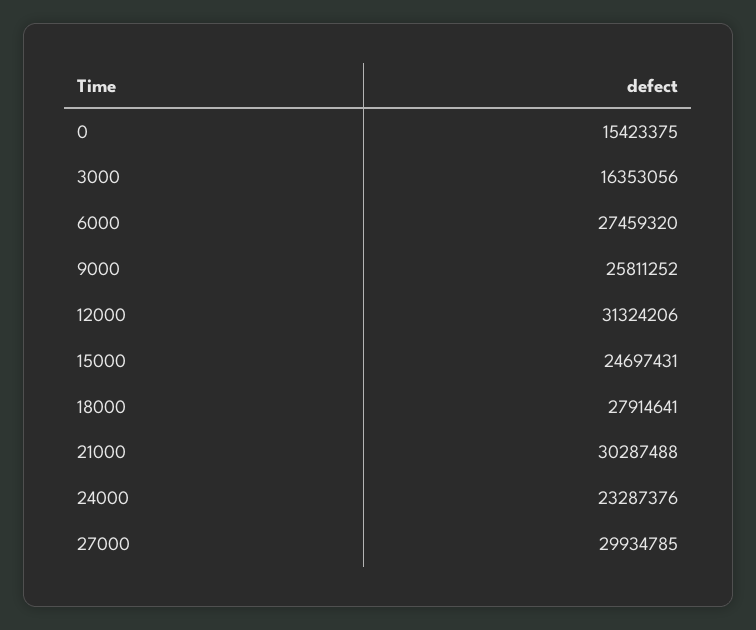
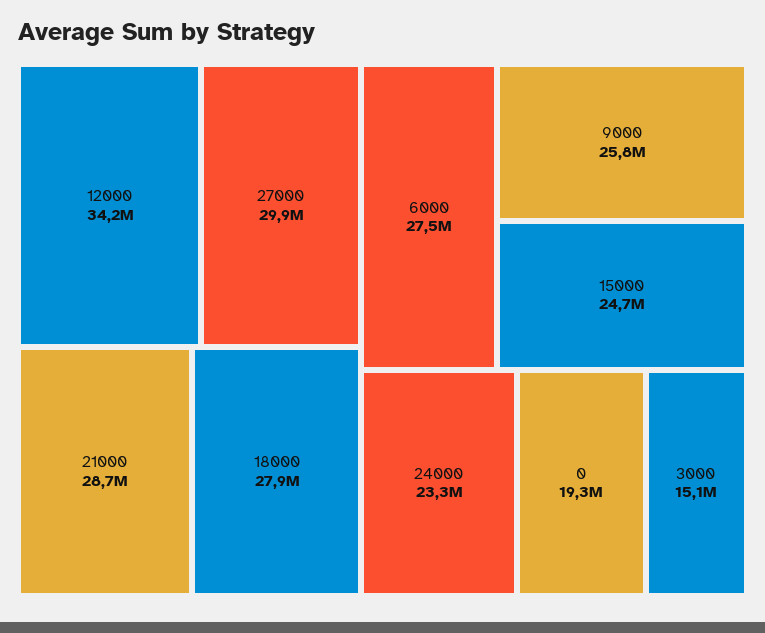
  {
-   "0": 15423375,
+   "0": 19300000,
-   "3000": 16353056,
+   "3000": 15100000,
    "6000": 27459320,
    "9000": 25811252,
-   "12000": 31324206,
+   "12000": 34200000,
    "15000": 24697431,
    "18000": 27914641,
-   "21000": 30287488,
+   "21000": 28700000,
    "24000": 23287376,
    "27000": 29934785
  }

